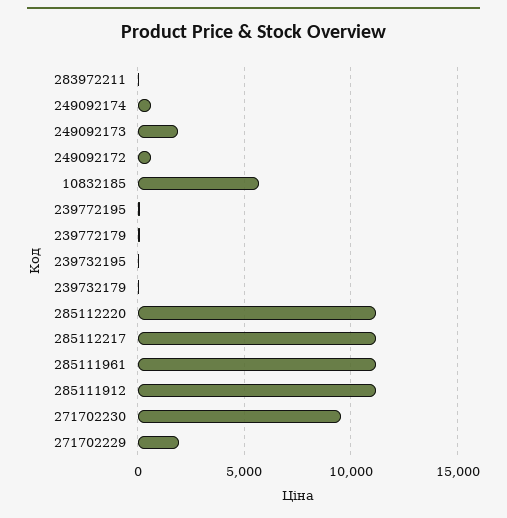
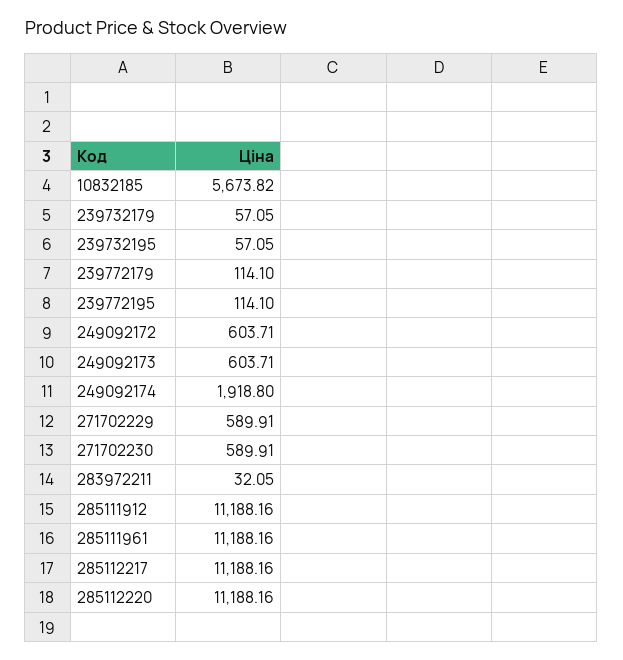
  {
    "283972211": 32.05,
-   "249092174": 500,
+   "249092174": 1918.8,
-   "249092173": 2000,
+   "249092173": 603.71,
    "249092172": 603.71,
    "10832185": 5673.82,
    "239772195": 114.1,
    "239772179": 114.1,
    "239732195": 57.05,
    "239732179": 57.05,
    "285112220": 11188.16,
    "285112217": 11188.16,
    "285111961": 11188.16,
    "285111912": 11188.16,
-   "271702230": 9500,
+   "271702230": 589.91,
-   "271702229": 2000
+   "271702229": 589.91
  }

